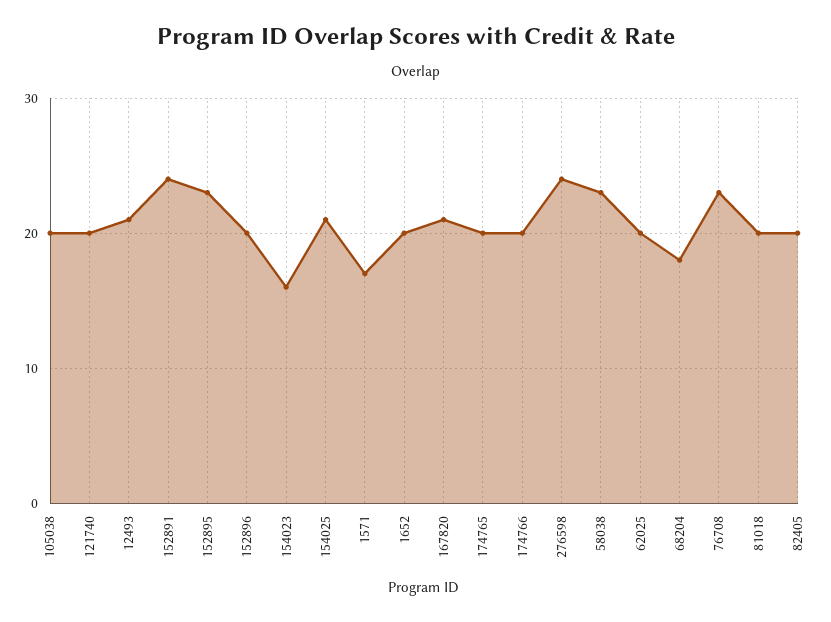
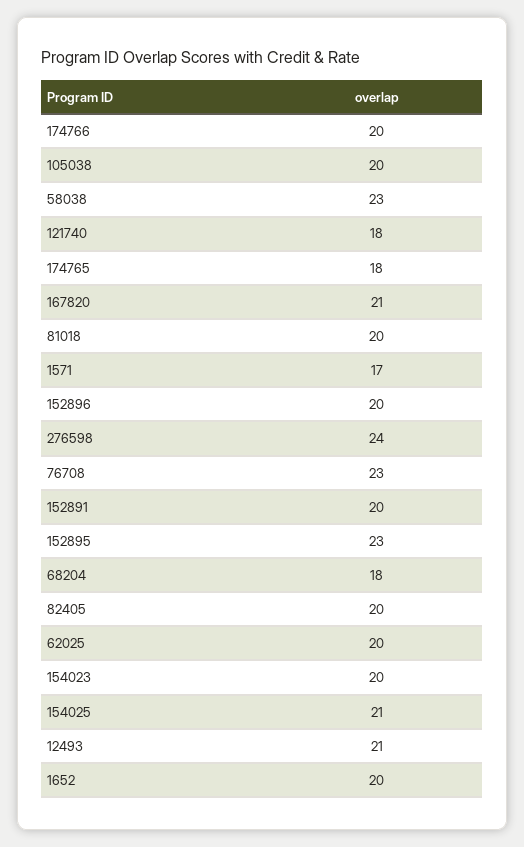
  {
    "105038": 20,
-   "121740": 20,
+   "121740": 18,
    "12493": 21,
-   "152891": 24,
+   "152891": 20,
    "152895": 23,
    "152896": 20,
-   "154023": 16,
+   "154023": 20,
    "154025": 21,
    "1571": 17,
    "1652": 20,
    "167820": 21,
-   "174765": 20,
+   "174765": 18,
    "174766": 20,
    "276598": 24,
    "58038": 23,
    "62025": 20,
    "68204": 18,
    "76708": 23,
    "81018": 20,
    "82405": 20
  }

